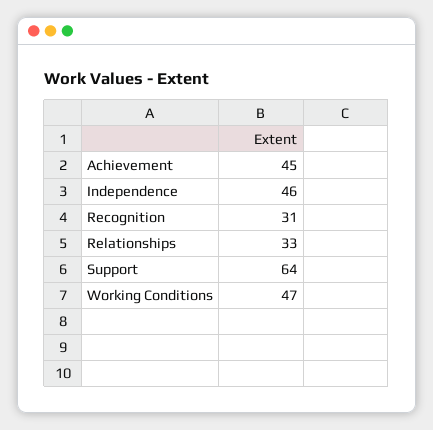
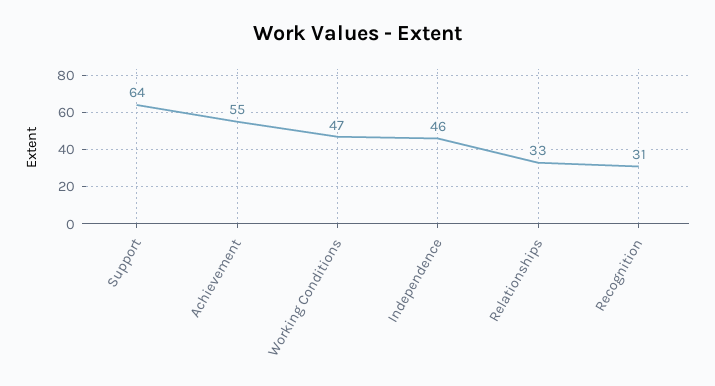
  {
-   "Achievement": 45,
+   "Achievement": 55,
    "Independence": 46,
    "Recognition": 31,
    "Relationships": 33,
    "Support": 64,
    "Working Conditions": 47
  }

